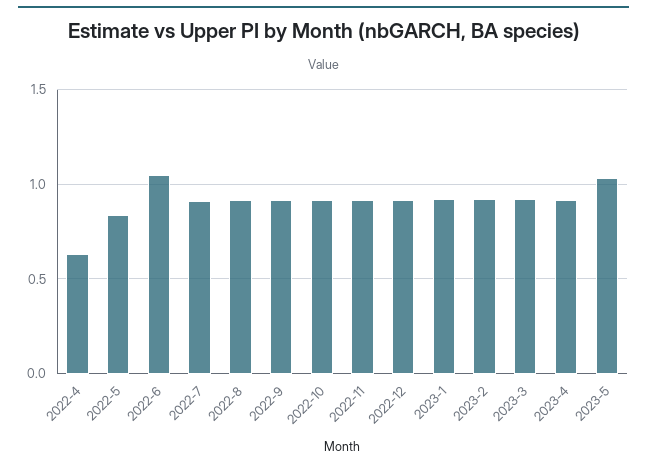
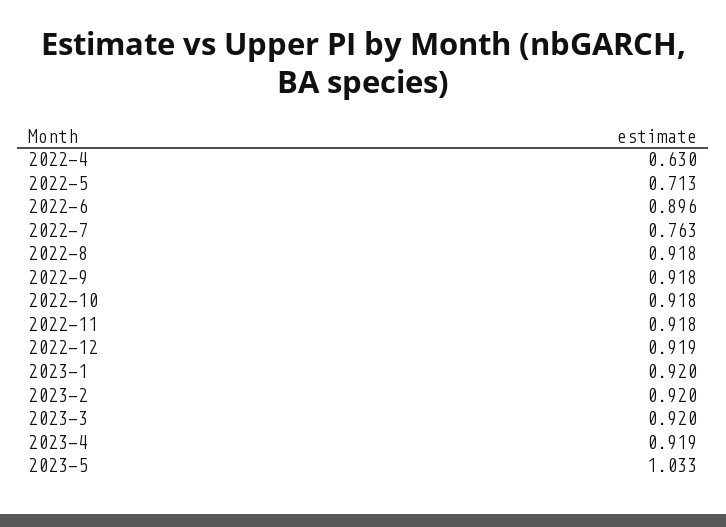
  {
    "2022-4": 0.63,
-   "2022-5": 0.85,
+   "2022-5": 0.713,
-   "2022-6": 1.05,
+   "2022-6": 0.896,
-   "2022-7": 0.9,
+   "2022-7": 0.763,
    "2022-8": 0.918,
    "2022-9": 0.918,
    "2022-10": 0.918,
    "2022-11": 0.918,
    "2022-12": 0.919,
    "2023-1": 0.92,
    "2023-2": 0.92,
    "2023-3": 0.92,
    "2023-4": 0.919,
    "2023-5": 1.033
  }

